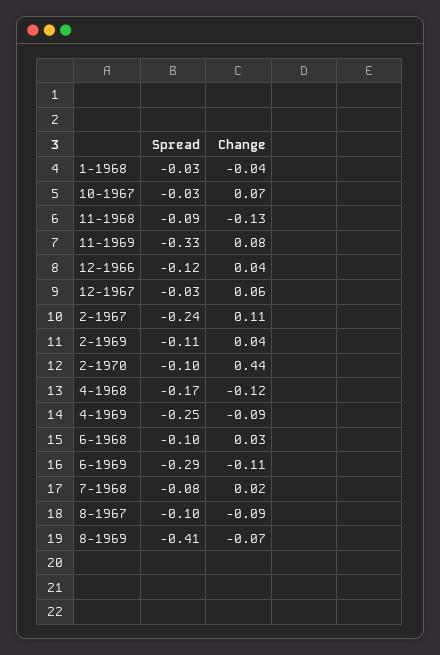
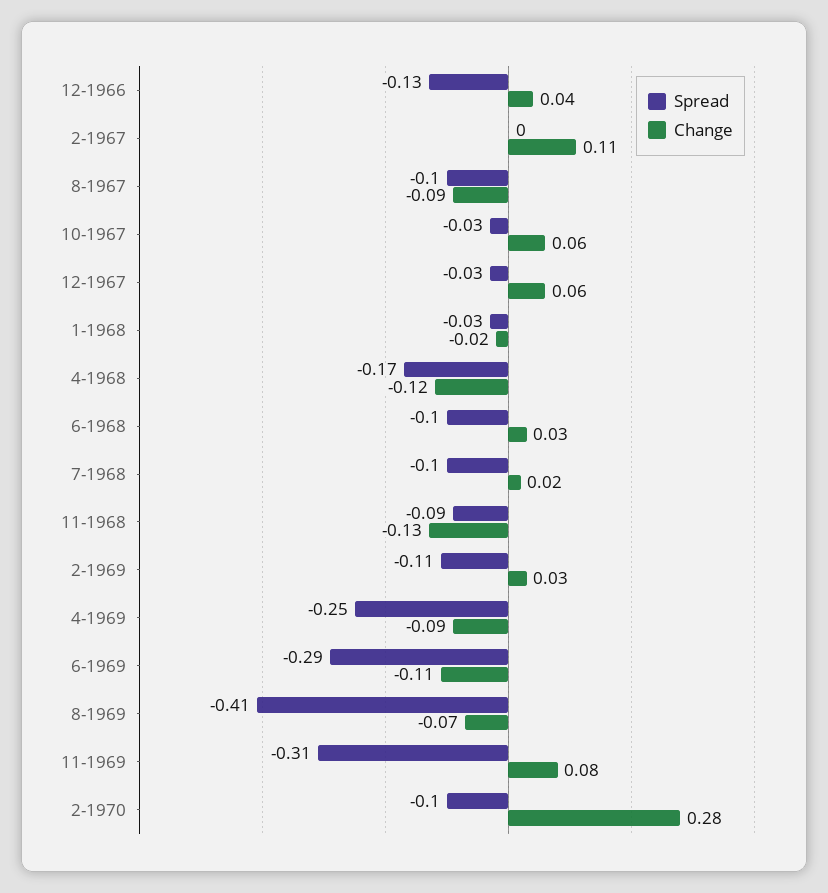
  {
    "Spread": {
      "1-1968": -0.03,
      "10-1967": -0.03,
      "11-1968": -0.09,
-     "11-1969": -0.33,
+     "11-1969": -0.31,
-     "12-1966": -0.12,
+     "12-1966": -0.13,
      "12-1967": -0.03,
-     "2-1967": -0.24,
+     "2-1967": 0,
      "2-1969": -0.11,
      "2-1970": -0.1,
      "4-1968": -0.17,
      "4-1969": -0.25,
      "6-1968": -0.1,
      "6-1969": -0.29,
-     "7-1968": -0.08,
+     "7-1968": -0.1,
      "8-1967": -0.1,
      "8-1969": -0.41
    },
    "Change": {
-     "1-1968": -0.04,
+     "1-1968": -0.02,
-     "10-1967": 0.07,
+     "10-1967": 0.06,
      "11-1968": -0.13,
      "11-1969": 0.08,
      "12-1966": 0.04,
      "12-1967": 0.06,
      "2-1967": 0.11,
-     "2-1969": 0.04,
+     "2-1969": 0.03,
-     "2-1970": 0.44,
+     "2-1970": 0.28,
      "4-1968": -0.12,
      "4-1969": -0.09,
      "6-1968": 0.03,
      "6-1969": -0.11,
      "7-1968": 0.02,
      "8-1967": -0.09,
      "8-1969": -0.07
    }
  }

